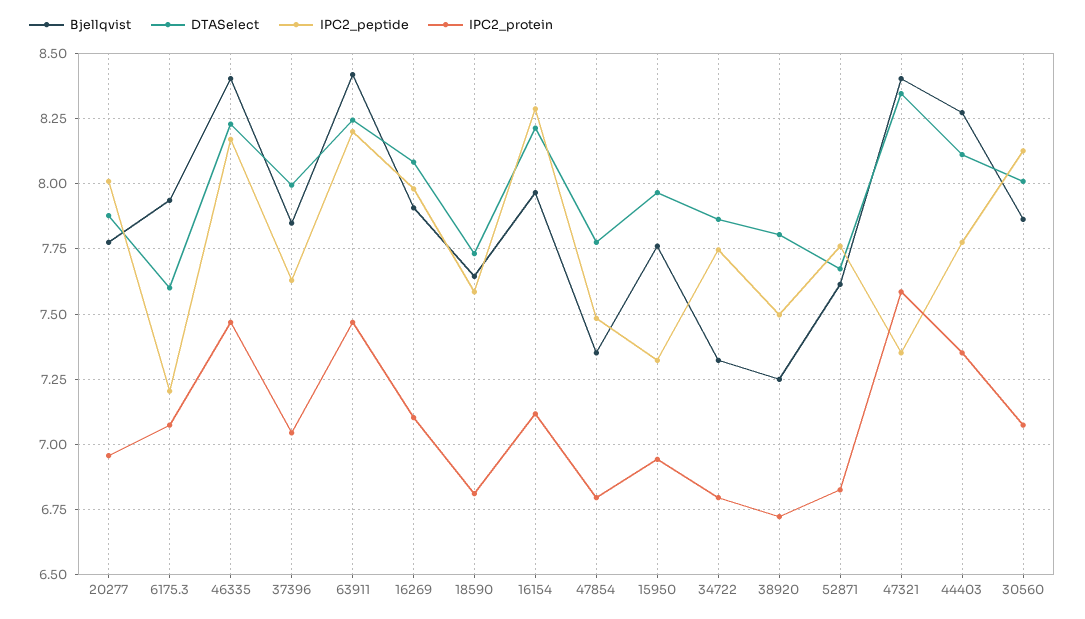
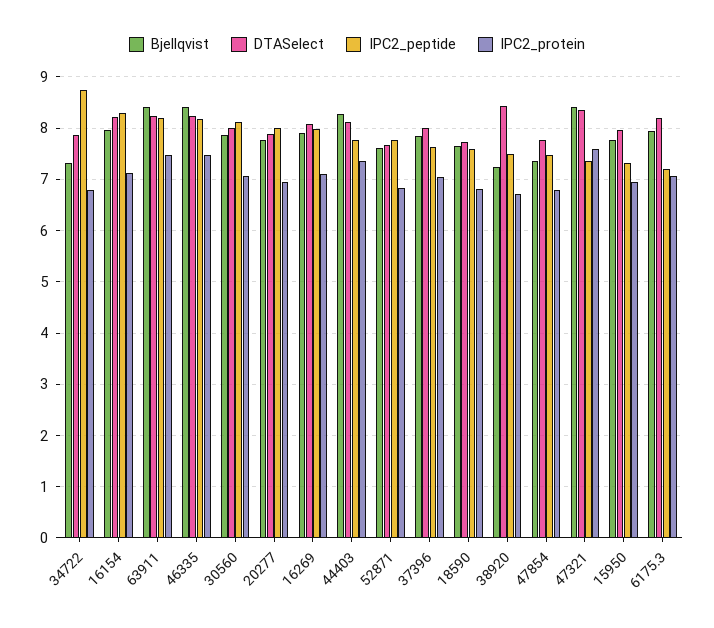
  {
    "Bjellqvist": {
      "20277": 7.775,
      "6175.3": 7.925,
      "46335": 8.4,
      "37396": 7.85,
      "63911": 8.425,
      "16269": 7.9,
      "18590": 7.65,
      "16154": 7.975,
      "47854": 7.35,
      "15950": 7.75,
      "34722": 7.325,
      "38920": 7.25,
      "52871": 7.625,
      "47321": 8.4,
      "44403": 8.275,
      "30560": 7.875
    },
    "DTASelect": {
      "20277": 7.875,
-     "6175.3": 7.6,
+     "6175.3": 8.2,
      "46335": 8.225,
      "37396": 8,
      "63911": 8.25,
      "16269": 8.075,
      "18590": 7.725,
      "16154": 8.225,
      "47854": 7.775,
      "15950": 7.975,
      "34722": 7.875,
-     "38920": 7.8,
+     "38920": 8.4,
      "52871": 7.675,
      "47321": 8.35,
      "44403": 8.1,
      "30560": 8
    },
    "IPC2_peptide": {
      "20277": 8,
      "6175.3": 7.2,
      "46335": 8.175,
      "37396": 7.625,
      "63911": 8.2,
      "16269": 7.975,
      "18590": 7.575,
      "16154": 8.275,
      "47854": 7.475,
      "15950": 7.325,
-     "34722": 7.75,
+     "34722": 8.8,
      "38920": 7.5,
      "52871": 7.75,
      "47321": 7.35,
      "44403": 7.775,
      "30560": 8.125
    },
    "IPC2_protein": {
      "20277": 6.95,
      "6175.3": 7.075,
      "46335": 7.475,
      "37396": 7.05,
      "63911": 7.475,
      "16269": 7.1,
      "18590": 6.8,
      "16154": 7.125,
      "47854": 6.8,
      "15950": 6.95,
      "34722": 6.8,
      "38920": 6.725,
      "52871": 6.825,
      "47321": 7.575,
      "44403": 7.35,
      "30560": 7.075
    }
  }

